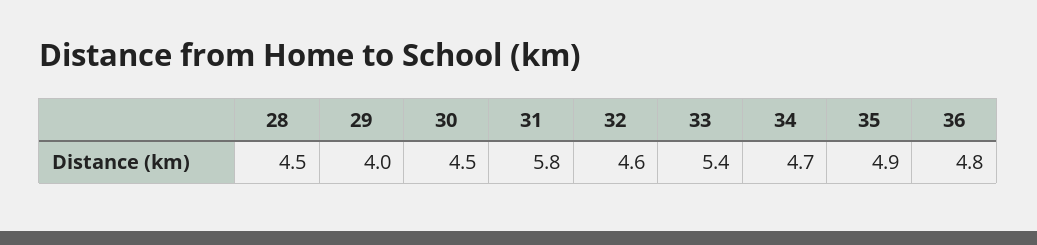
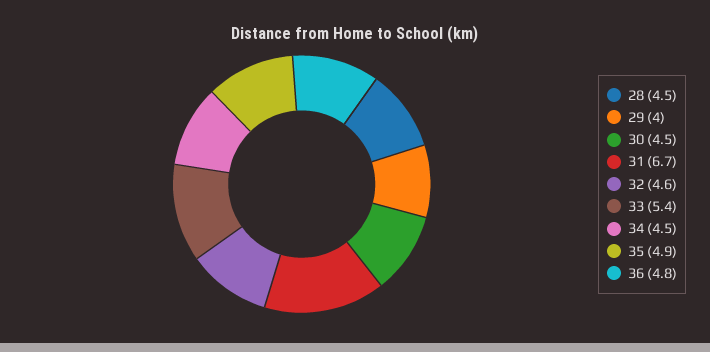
  {
    "28": 4.5,
    "29": 4,
    "30": 4.5,
-   "31": 5.8,
+   "31": 6.7,
    "32": 4.6,
    "33": 5.4,
-   "34": 4.7,
+   "34": 4.5,
    "35": 4.9,
    "36": 4.8
  }

